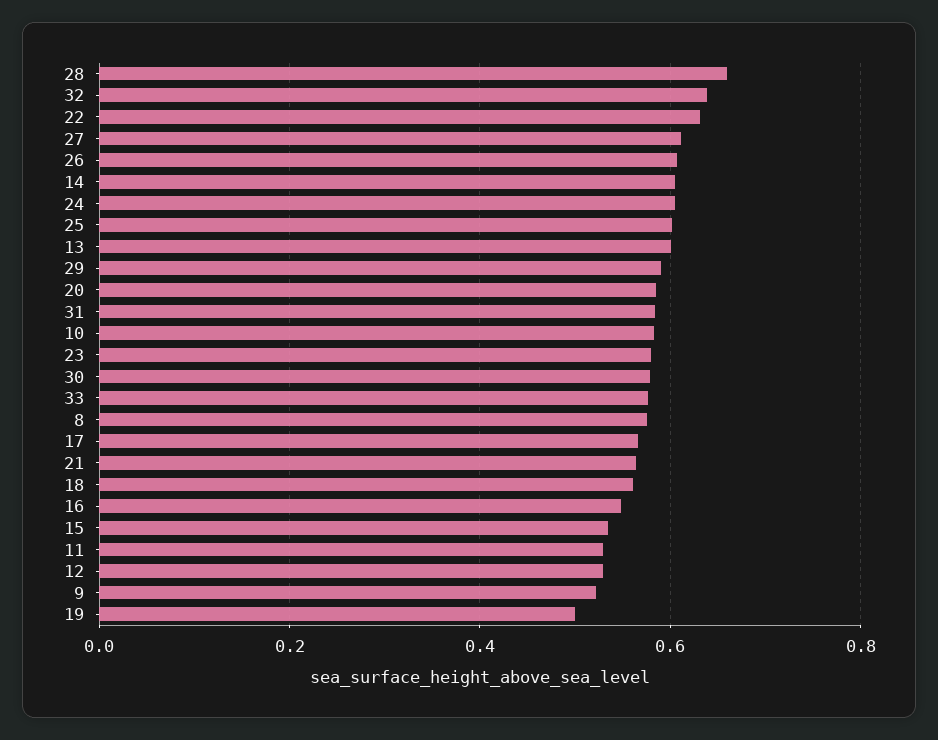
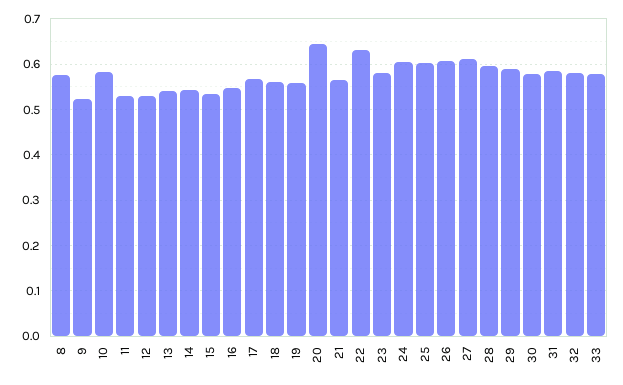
  {
-   "28": 0.66,
+   "28": 0.6,
-   "32": 0.64,
+   "32": 0.58,
    "22": 0.64,
    "27": 0.62,
    "26": 0.6,
-   "14": 0.6,
+   "14": 0.54,
    "24": 0.6,
    "25": 0.6,
-   "13": 0.6,
+   "13": 0.54,
    "29": 0.6,
-   "20": 0.58,
+   "20": 0.64,
    "31": 0.58,
    "10": 0.58,
    "23": 0.58,
    "30": 0.58,
    "33": 0.58,
    "8": 0.58,
    "17": 0.56,
    "21": 0.56,
    "18": 0.56,
    "16": 0.54,
    "15": 0.54,
    "11": 0.52,
    "12": 0.52,
    "9": 0.52,
-   "19": 0.5
+   "19": 0.56
  }

